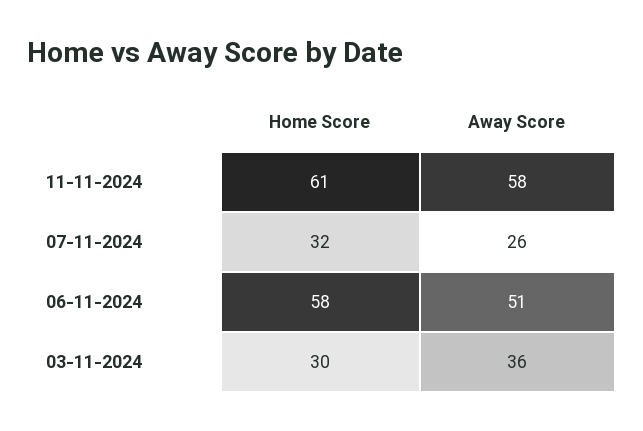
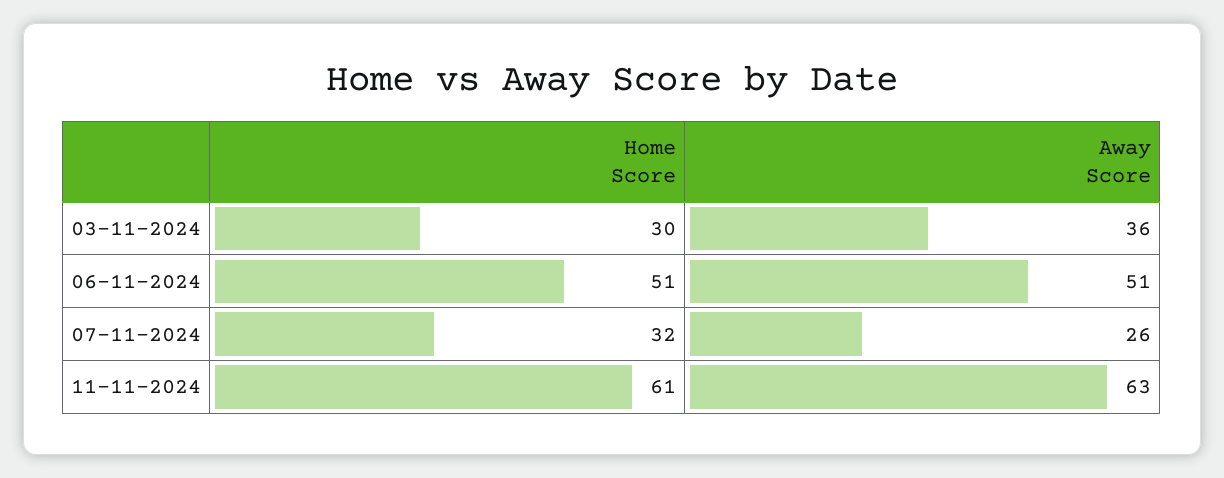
  {
    "Home Score": {
      "11-11-2024": 61,
      "07-11-2024": 32,
-     "06-11-2024": 58,
+     "06-11-2024": 51,
      "03-11-2024": 30
    },
    "Away Score": {
-     "11-11-2024": 58,
+     "11-11-2024": 63,
      "07-11-2024": 26,
      "06-11-2024": 51,
      "03-11-2024": 36
    }
  }

